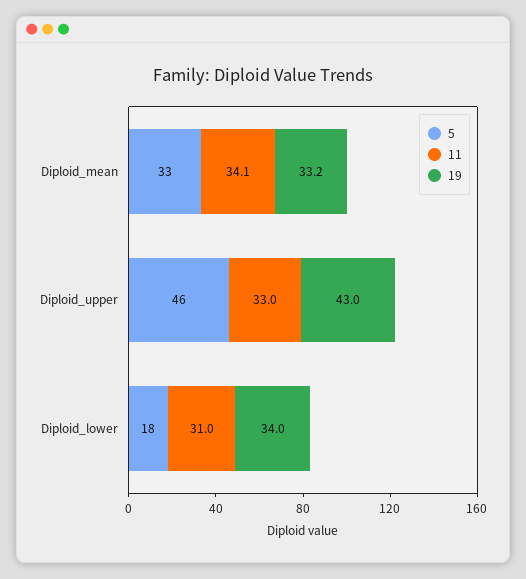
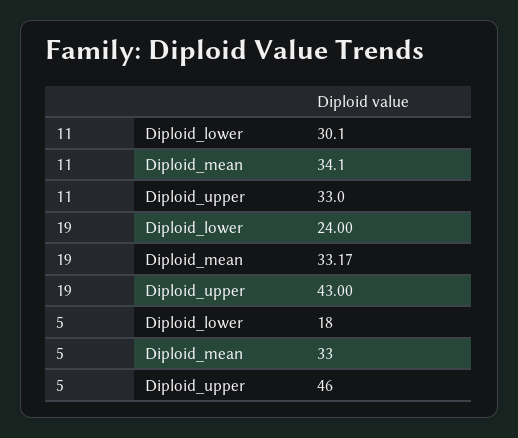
  {
    "5": {
      "Diploid_mean": 33,
      "Diploid_upper": 46,
      "Diploid_lower": 18
    },
    "11": {
      "Diploid_mean": 34.1,
      "Diploid_upper": 33,
-     "Diploid_lower": 31
+     "Diploid_lower": 30.1
    },
    "19": {
      "Diploid_mean": 33.17,
      "Diploid_upper": 43,
-     "Diploid_lower": 34
+     "Diploid_lower": 24
    }
  }

